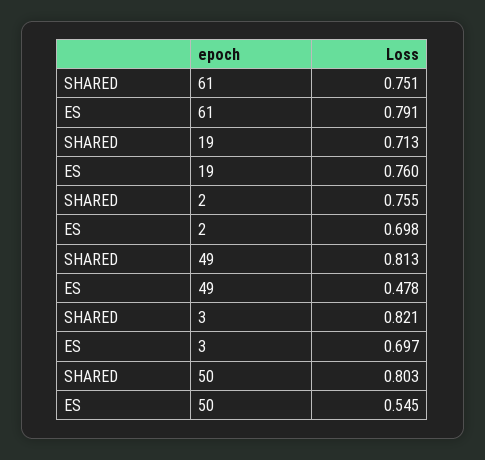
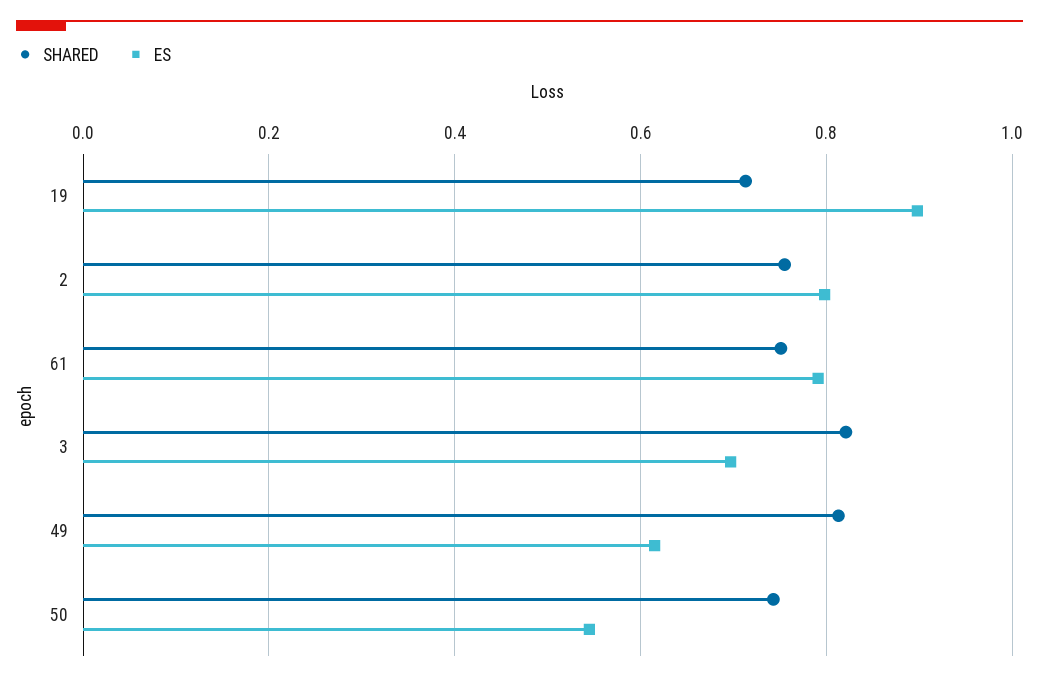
  {
    "SHARED": {
      "61": 0.751,
      "19": 0.713,
      "2": 0.755,
      "49": 0.813,
      "3": 0.821,
-     "50": 0.803
+     "50": 0.74
    },
    "ES": {
      "61": 0.791,
-     "19": 0.76,
+     "19": 0.9,
-     "2": 0.698,
+     "2": 0.8,
-     "49": 0.478,
+     "49": 0.62,
      "3": 0.697,
      "50": 0.545
    }
  }

